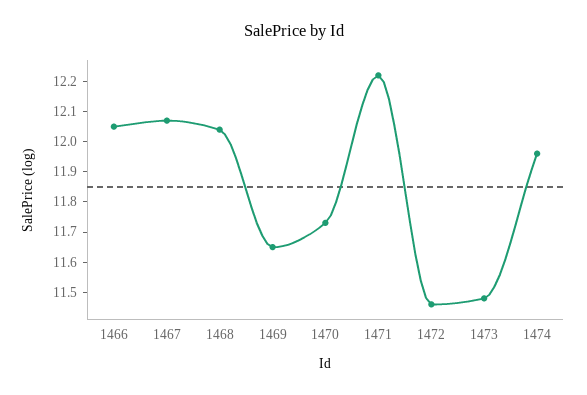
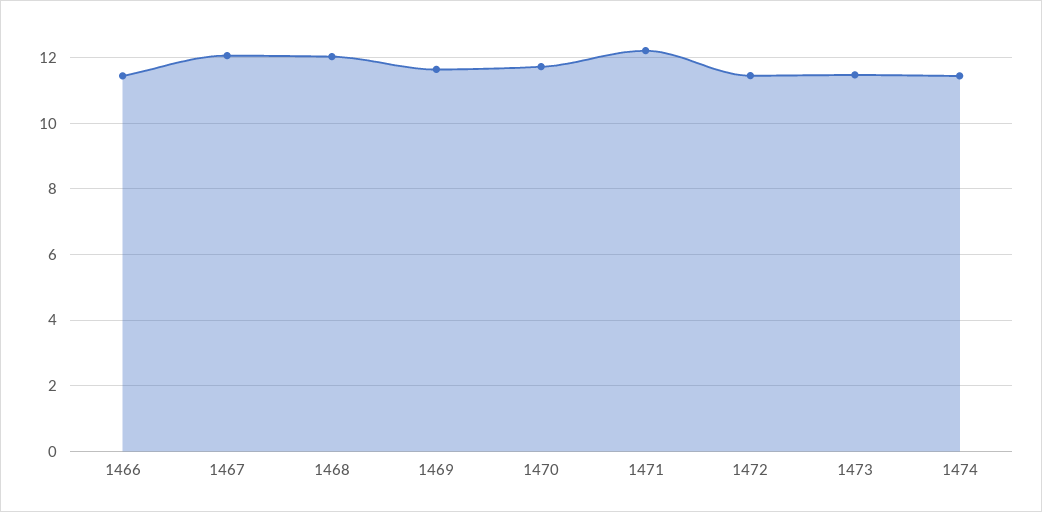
  {
-   "1466": 12.05,
+   "1466": 11.4,
    "1467": 12.05,
    "1468": 12.05,
    "1469": 11.65,
    "1470": 11.75,
    "1471": 12.2,
    "1472": 11.45,
    "1473": 11.5,
-   "1474": 11.95
+   "1474": 11.4
  }

